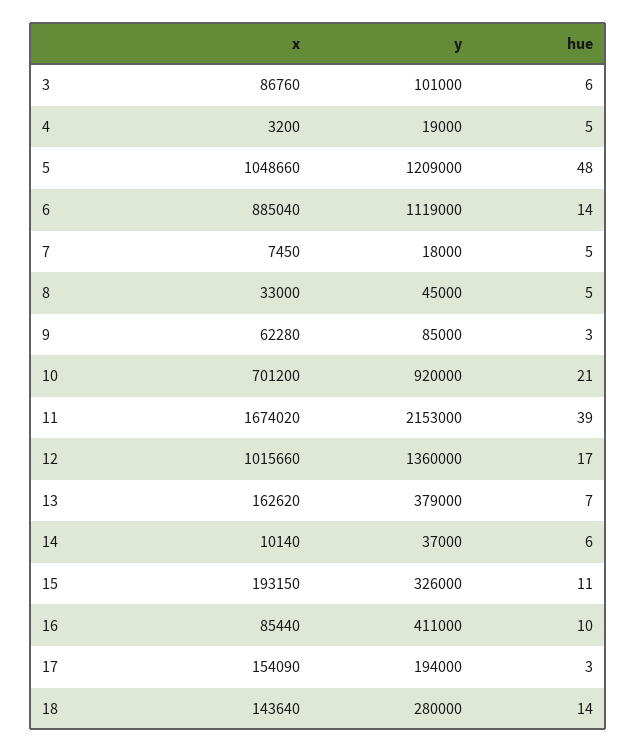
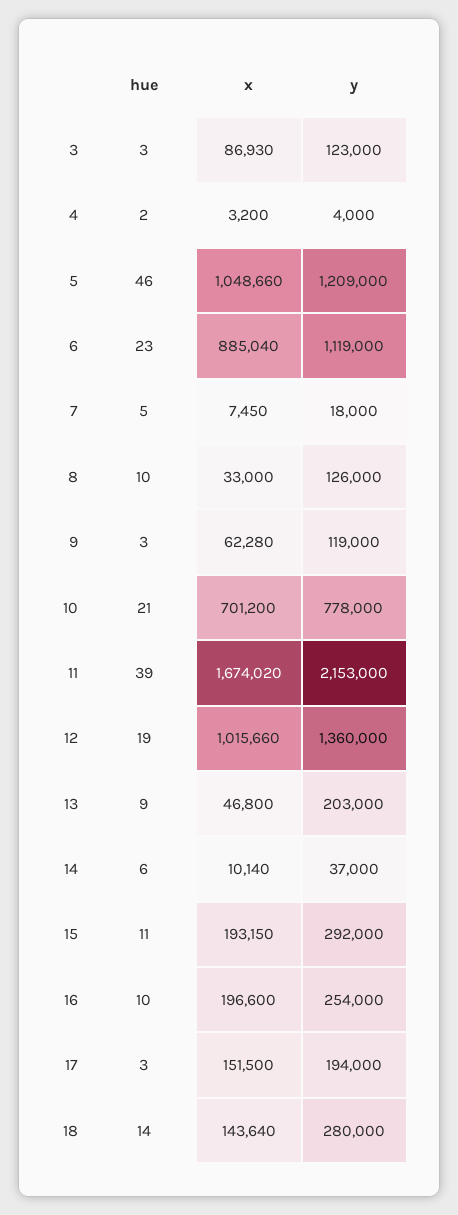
  {
    "x": {
-     "3": 86760,
+     "3": 86930,
      "4": 3200,
      "5": 1048660,
      "6": 885040,
      "7": 7450,
      "8": 33000,
      "9": 62280,
      "10": 701200,
      "11": 1674020,
      "12": 1015660,
-     "13": 162620,
+     "13": 46800,
      "14": 10140,
      "15": 193150,
-     "16": 85440,
+     "16": 196600,
-     "17": 154090,
+     "17": 151500,
      "18": 143640
    },
    "y": {
-     "3": 101000,
+     "3": 123000,
-     "4": 19000,
+     "4": 4000,
      "5": 1209000,
      "6": 1119000,
      "7": 18000,
-     "8": 45000,
+     "8": 126000,
-     "9": 85000,
+     "9": 119000,
-     "10": 920000,
+     "10": 778000,
      "11": 2153000,
      "12": 1360000,
-     "13": 379000,
+     "13": 203000,
      "14": 37000,
-     "15": 326000,
+     "15": 292000,
-     "16": 411000,
+     "16": 254000,
      "17": 194000,
      "18": 280000
    },
    "hue": {
-     "3": 6,
+     "3": 3,
-     "4": 5,
+     "4": 2,
-     "5": 48,
+     "5": 46,
-     "6": 14,
+     "6": 23,
      "7": 5,
-     "8": 5,
+     "8": 10,
      "9": 3,
      "10": 21,
      "11": 39,
-     "12": 17,
+     "12": 19,
-     "13": 7,
+     "13": 9,
      "14": 6,
      "15": 11,
      "16": 10,
      "17": 3,
      "18": 14
    }
  }

